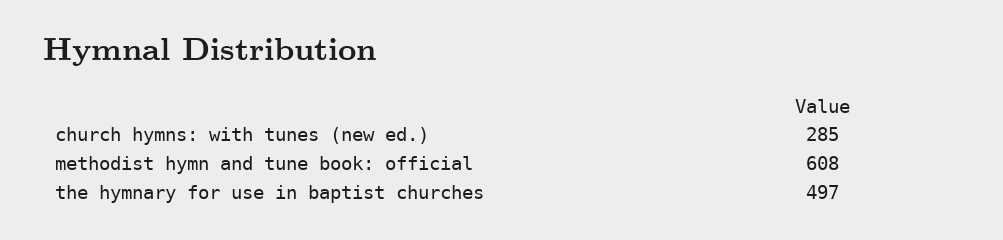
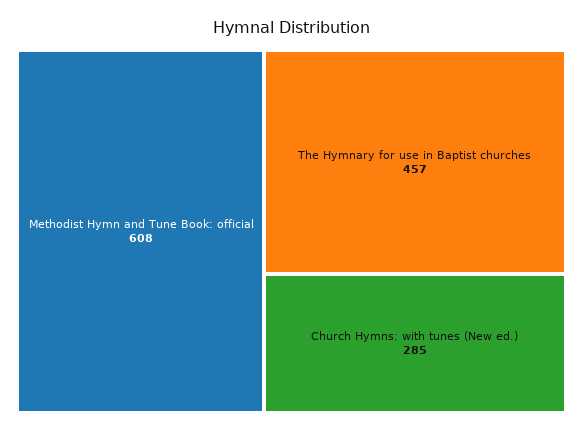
  {
    "church hymns: with tunes (new ed.)": 285,
    "methodist hymn and tune book: official": 608,
-   "the hymnary for use in baptist churches": 497
+   "the hymnary for use in baptist churches": 457
  }

